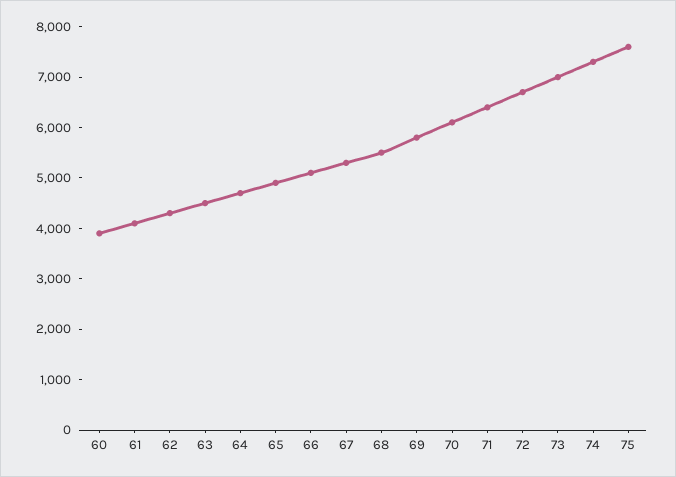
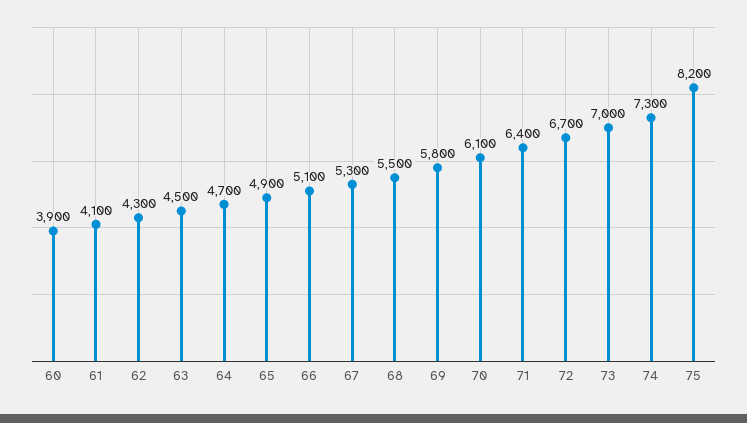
  {
    "60": 3900,
    "61": 4100,
    "62": 4300,
    "63": 4500,
    "64": 4700,
    "65": 4900,
    "66": 5100,
    "67": 5300,
    "68": 5500,
    "69": 5800,
    "70": 6100,
    "71": 6400,
    "72": 6700,
    "73": 7000,
    "74": 7300,
-   "75": 7600
+   "75": 8200
  }

